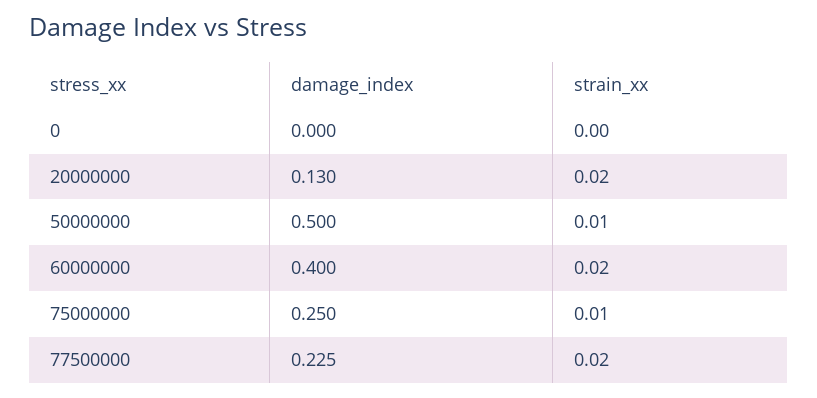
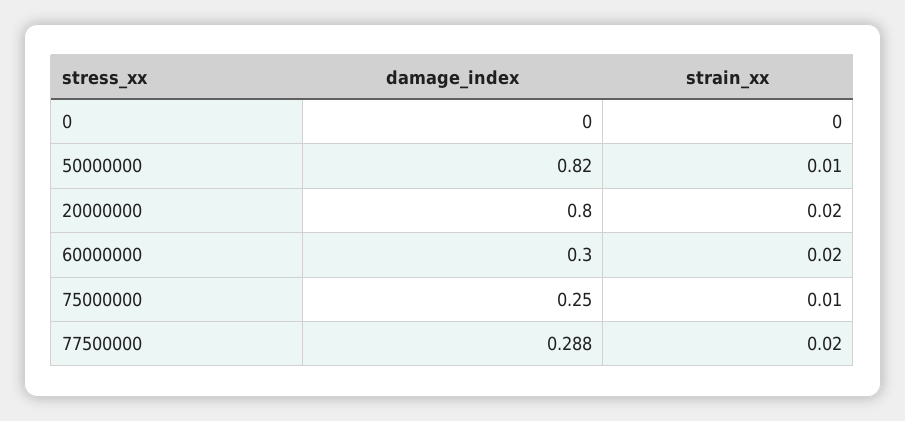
  {
    "damage_index": {
      "0": 0,
-     "20000000": 0.13,
+     "20000000": 0.8,
-     "50000000": 0.5,
+     "50000000": 0.82,
-     "60000000": 0.4,
+     "60000000": 0.3,
      "75000000": 0.25,
-     "77500000": 0.225
+     "77500000": 0.288
    },
    "strain_xx": {
      "0": 0,
      "20000000": 0.02,
      "50000000": 0.01,
      "60000000": 0.02,
      "75000000": 0.01,
      "77500000": 0.02
    }
  }

